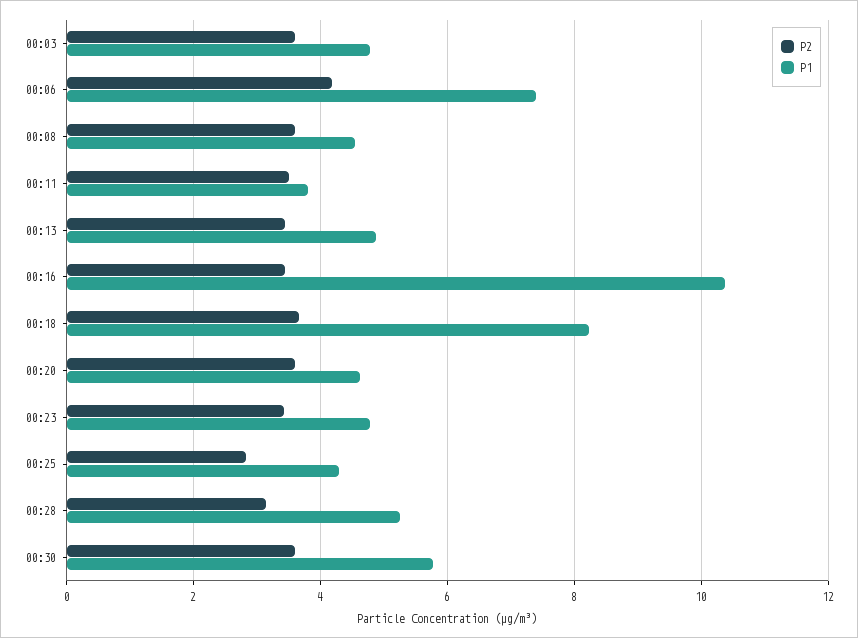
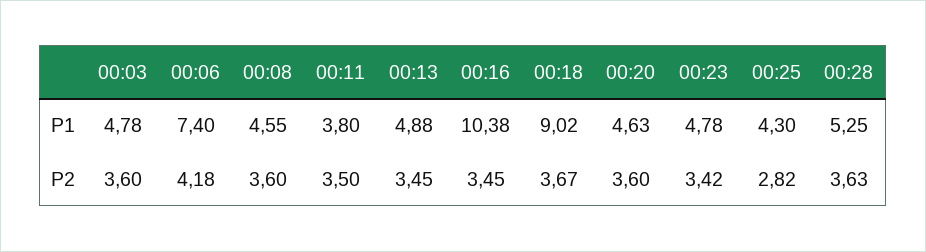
  {
    "P2": {
      "00:03": 3.6,
      "00:06": 4.18,
      "00:08": 3.6,
      "00:11": 3.5,
      "00:13": 3.45,
      "00:16": 3.45,
      "00:18": 3.67,
      "00:20": 3.6,
      "00:23": 3.42,
      "00:25": 2.82,
-     "00:28": 3.2,
+     "00:28": 3.63
-     "00:30": 3.6
    },
    "P1": {
      "00:03": 4.78,
      "00:06": 7.4,
      "00:08": 4.55,
      "00:11": 3.8,
      "00:13": 4.88,
      "00:16": 10.38,
-     "00:18": 8.2,
+     "00:18": 9.02,
      "00:20": 4.63,
      "00:23": 4.78,
      "00:25": 4.3,
-     "00:28": 5.25,
+     "00:28": 5.25
-     "00:30": 5.8
    }
  }

